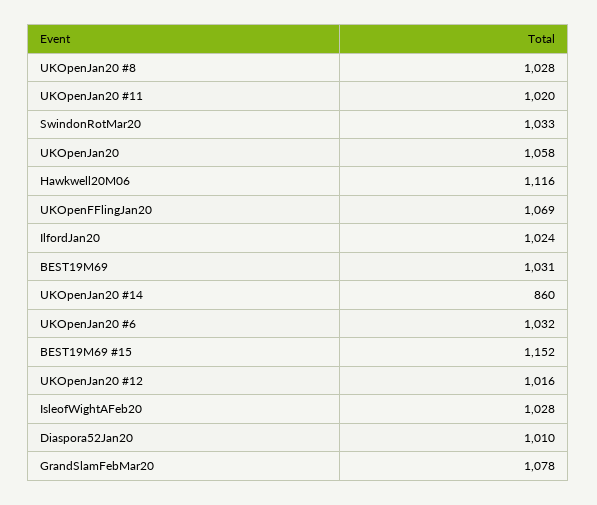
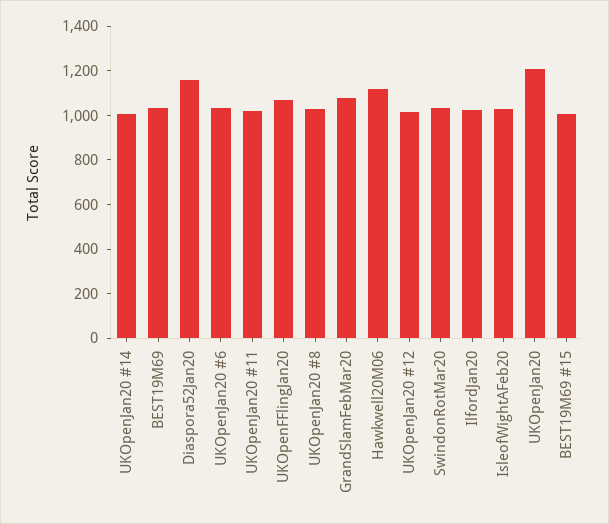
  {
    "UKOpenJan20 #8": 1028,
    "UKOpenJan20 #11": 1020,
    "SwindonRotMar20": 1033,
-   "UKOpenJan20": 1058,
+   "UKOpenJan20": 1200,
    "Hawkwell20M06": 1116,
    "UKOpenFFlingJan20": 1069,
    "IlfordJan20": 1024,
    "BEST19M69": 1031,
-   "UKOpenJan20 #14": 860,
+   "UKOpenJan20 #14": 1000,
    "UKOpenJan20 #6": 1032,
-   "BEST19M69 #15": 1152,
+   "BEST19M69 #15": 1000,
    "UKOpenJan20 #12": 1016,
    "IsleofWightAFeb20": 1028,
-   "Diaspora52Jan20": 1010,
+   "Diaspora52Jan20": 1150,
    "GrandSlamFebMar20": 1078
  }

